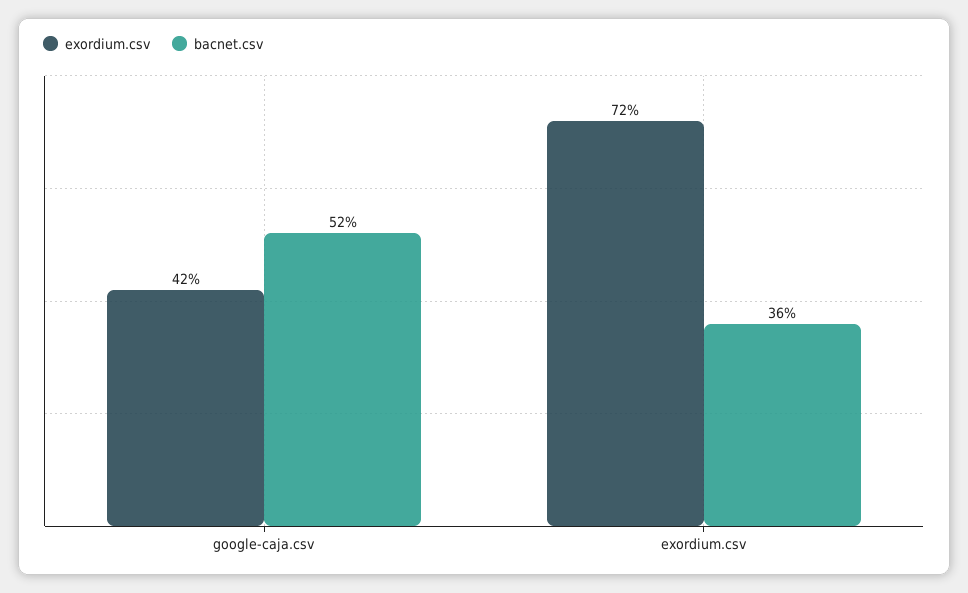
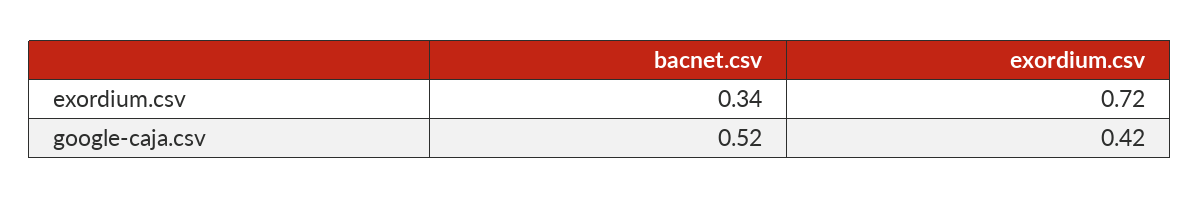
  {
    "exordium.csv": {
      "google-caja.csv": 0.42,
      "exordium.csv": 0.72
    },
    "bacnet.csv": {
      "google-caja.csv": 0.52,
-     "exordium.csv": 0.36
+     "exordium.csv": 0.34
    }
  }

